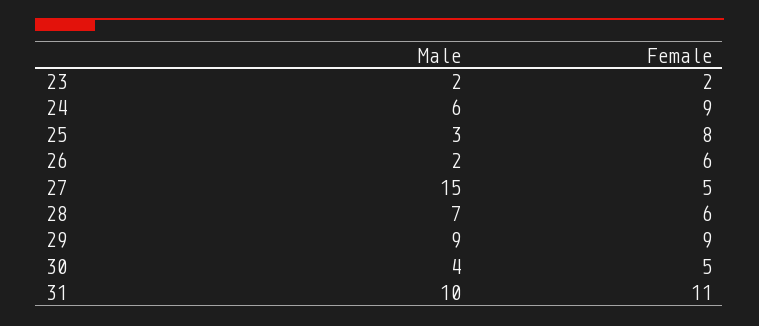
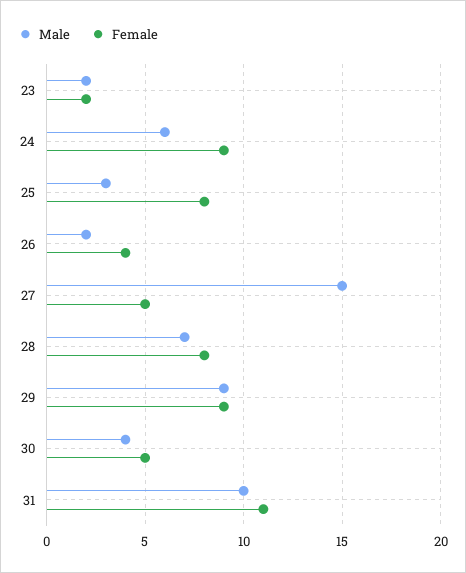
  {
    "Male": {
      "23": 2,
      "24": 6,
      "25": 3,
      "26": 2,
      "27": 15,
      "28": 7,
      "29": 9,
      "30": 4,
      "31": 10
    },
    "Female": {
      "23": 2,
      "24": 9,
      "25": 8,
-     "26": 6,
+     "26": 4,
      "27": 5,
-     "28": 6,
+     "28": 8,
      "29": 9,
      "30": 5,
      "31": 11
    }
  }

